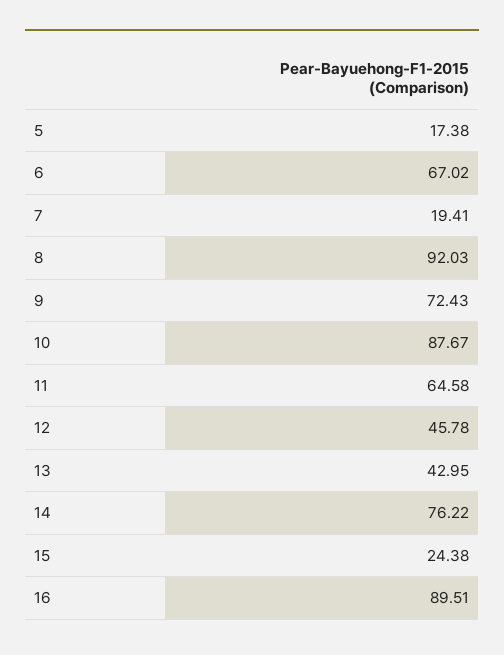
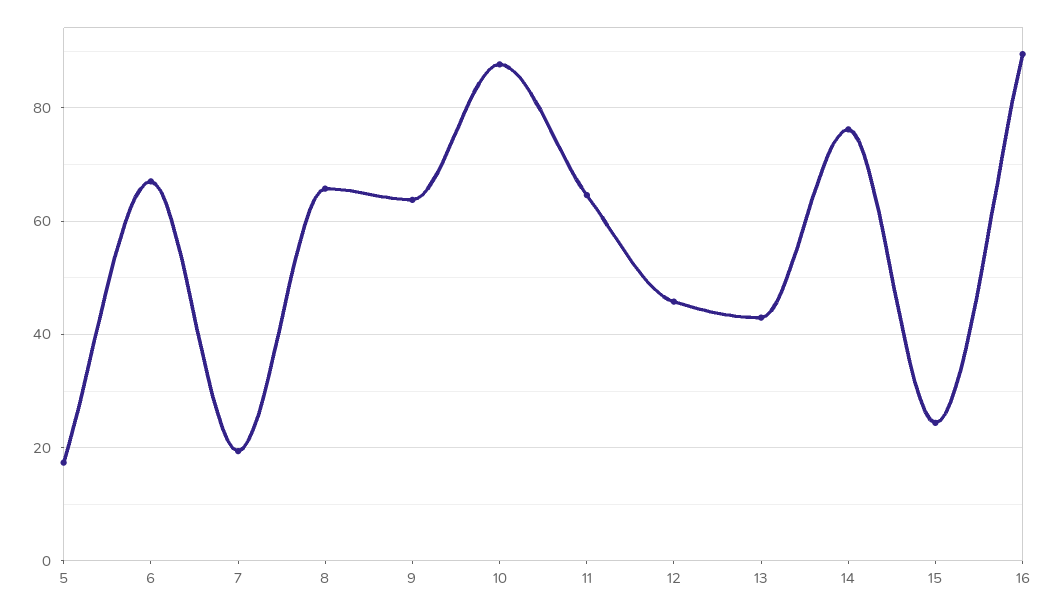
  {
    "5": 17.38,
    "6": 67.02,
    "7": 19.41,
-   "8": 92.03,
+   "8": 66,
-   "9": 72.43,
+   "9": 64,
    "10": 87.67,
    "11": 64.58,
    "12": 45.78,
    "13": 42.95,
    "14": 76.22,
    "15": 24.38,
    "16": 89.51
  }

